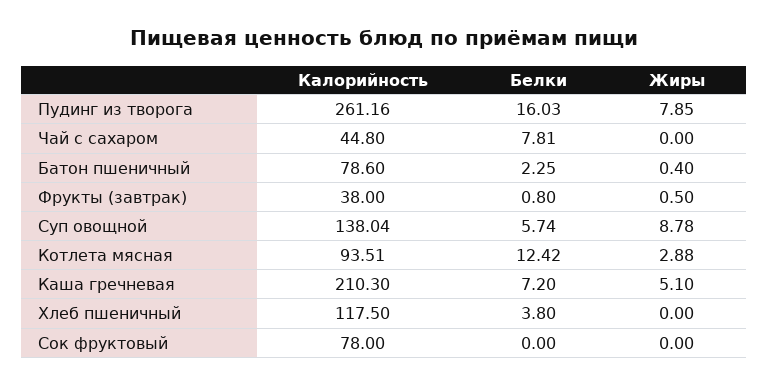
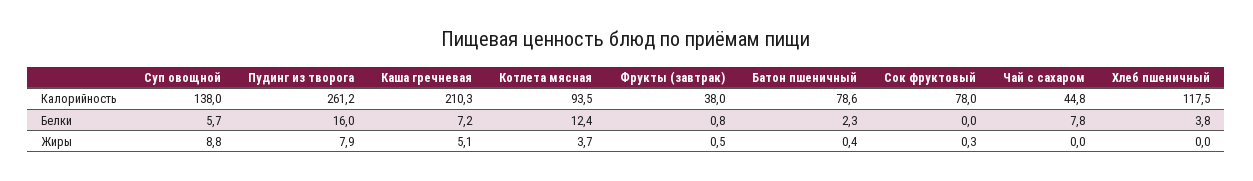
  {
    "Калорийность": {
      "Пудинг из творога": 261.16,
      "Чай с сахаром": 44.8,
      "Батон пшеничный": 78.6,
      "Фрукты (завтрак)": 38,
      "Суп овощной": 138.04,
      "Котлета мясная": 93.51,
      "Каша гречневая": 210.3,
      "Хлеб пшеничный": 117.5,
      "Сок фруктовый": 78
    },
    "Белки": {
      "Пудинг из творога": 16.03,
      "Чай с сахаром": 7.81,
      "Батон пшеничный": 2.25,
      "Фрукты (завтрак)": 0.8,
      "Суп овощной": 5.74,
      "Котлета мясная": 12.42,
      "Каша гречневая": 7.2,
      "Хлеб пшеничный": 3.8,
      "Сок фруктовый": 0
    },
    "Жиры": {
      "Пудинг из творога": 7.85,
      "Чай с сахаром": 0,
      "Батон пшеничный": 0.4,
      "Фрукты (завтрак)": 0.5,
      "Суп овощной": 8.78,
-     "Котлета мясная": 2.88,
+     "Котлета мясная": 3.7,
      "Каша гречневая": 5.1,
      "Хлеб пшеничный": 0,
-     "Сок фруктовый": 0
+     "Сок фруктовый": 0.3
    }
  }

